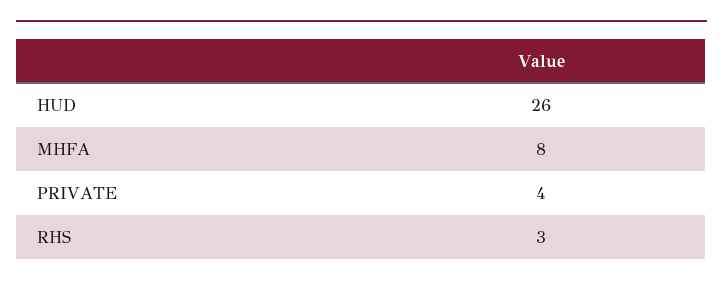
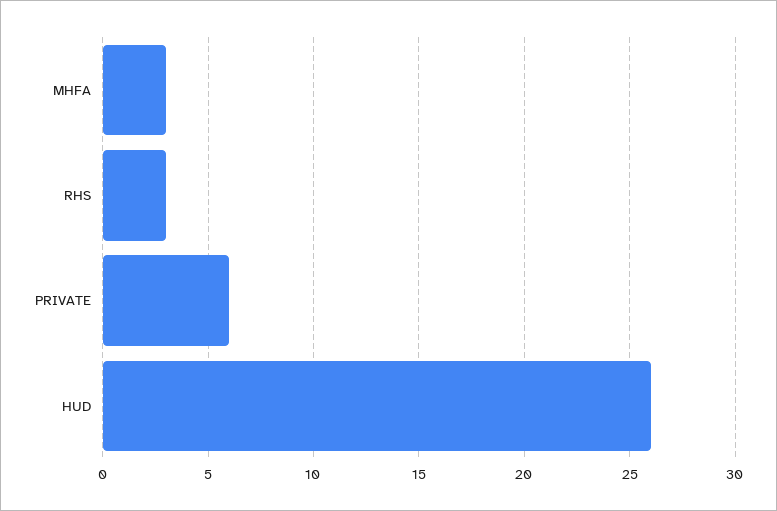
  {
    "HUD": 26,
-   "MHFA": 8,
+   "MHFA": 3,
-   "PRIVATE": 4,
+   "PRIVATE": 6,
    "RHS": 3
  }

